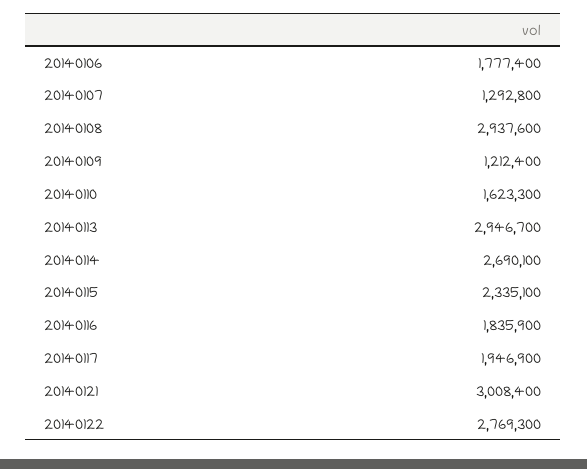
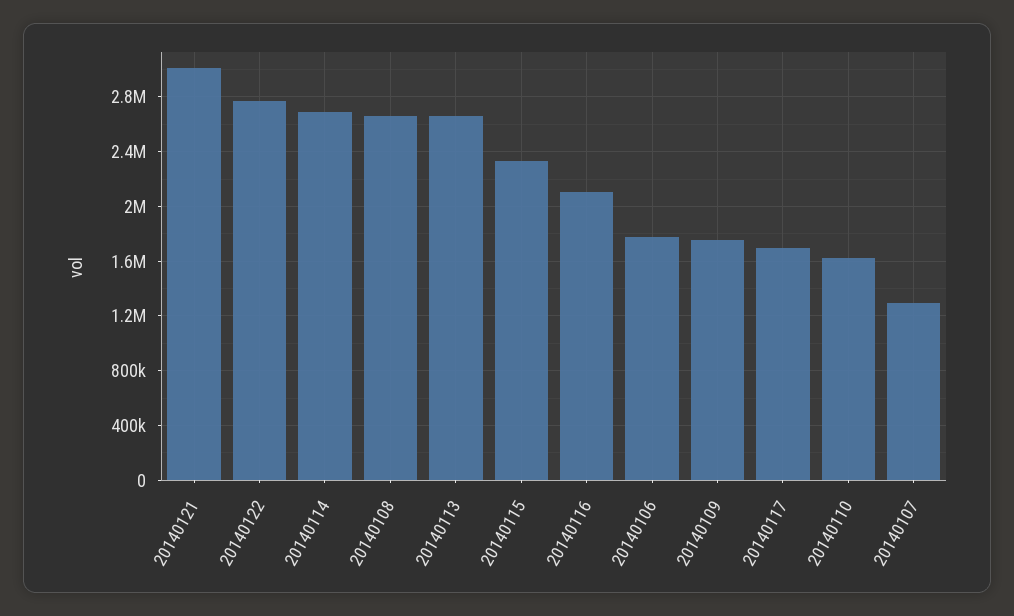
  {
    "20140106": 1777400,
    "20140107": 1292800,
-   "20140108": 2937600,
+   "20140108": 2650000,
-   "20140109": 1212400,
+   "20140109": 1750000,
    "20140110": 1623300,
-   "20140113": 2946700,
+   "20140113": 2650000,
    "20140114": 2690100,
    "20140115": 2335100,
-   "20140116": 1835900,
+   "20140116": 2100000,
-   "20140117": 1946900,
+   "20140117": 1700000,
    "20140121": 3008400,
    "20140122": 2769300
  }

